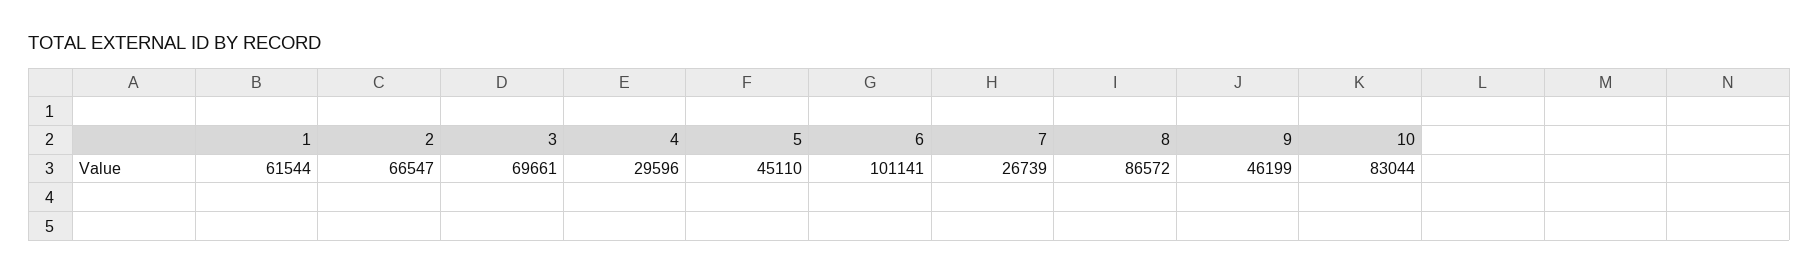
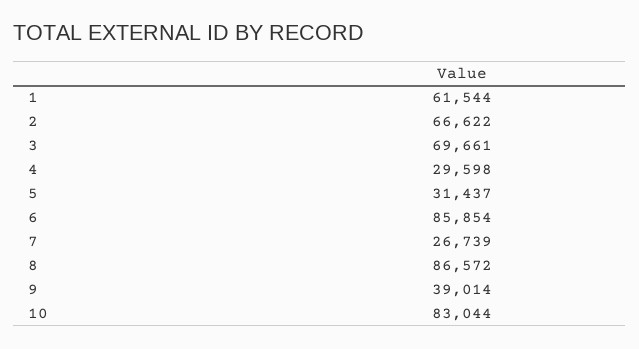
  {
    "1": 61544,
-   "2": 66547,
+   "2": 66622,
    "3": 69661,
-   "4": 29596,
+   "4": 29598,
-   "5": 45110,
+   "5": 31437,
-   "6": 101141,
+   "6": 85854,
    "7": 26739,
    "8": 86572,
-   "9": 46199,
+   "9": 39014,
    "10": 83044
  }

